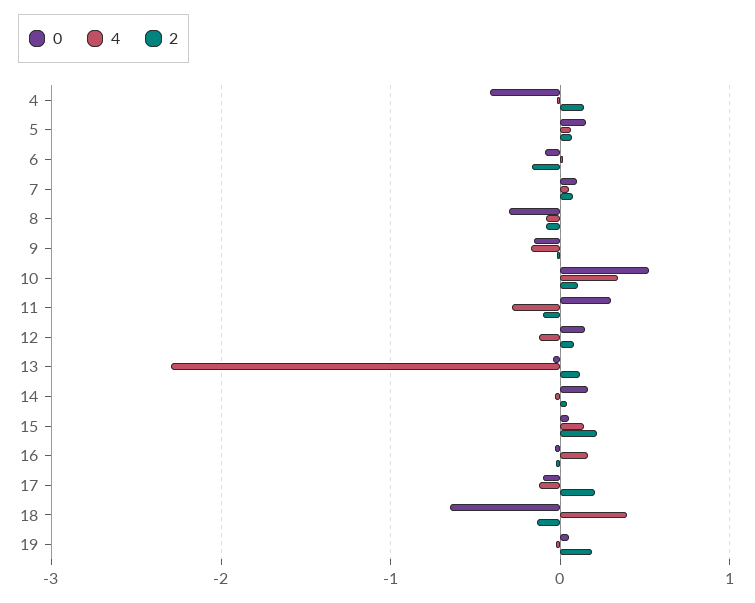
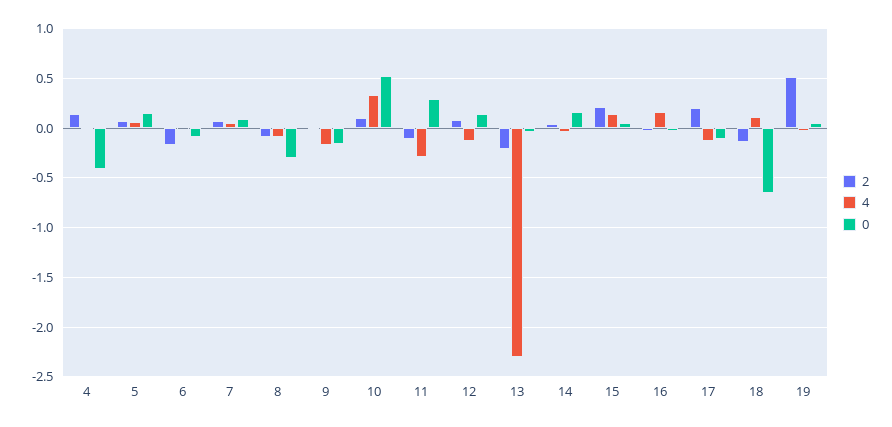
  {
    "0": {
      "4": -0.4,
      "5": 0.2,
      "6": -0.1,
      "7": 0.1,
      "8": -0.3,
      "9": -0.2,
      "10": 0.5,
      "11": 0.3,
      "12": 0.1,
      "13": 0,
      "14": 0.2,
      "15": 0.1,
      "16": 0,
      "17": -0.1,
      "18": -0.6,
      "19": 0.1
    },
    "4": {
      "4": 0,
      "5": 0.1,
      "6": 0,
      "7": 0.1,
      "8": -0.1,
      "9": -0.2,
      "10": 0.3,
      "11": -0.3,
      "12": -0.1,
      "13": -2.3,
      "14": 0,
      "15": 0.1,
      "16": 0.2,
      "17": -0.1,
-     "18": 0.4,
+     "18": 0.1,
      "19": 0
    },
    "2": {
      "4": 0.1,
      "5": 0.1,
      "6": -0.2,
      "7": 0.1,
      "8": -0.1,
      "9": 0,
      "10": 0.1,
      "11": -0.1,
      "12": 0.1,
-     "13": 0.1,
+     "13": -0.2,
      "14": 0,
      "15": 0.2,
      "16": 0,
      "17": 0.2,
      "18": -0.1,
-     "19": 0.2
+     "19": 0.5
    }
  }

